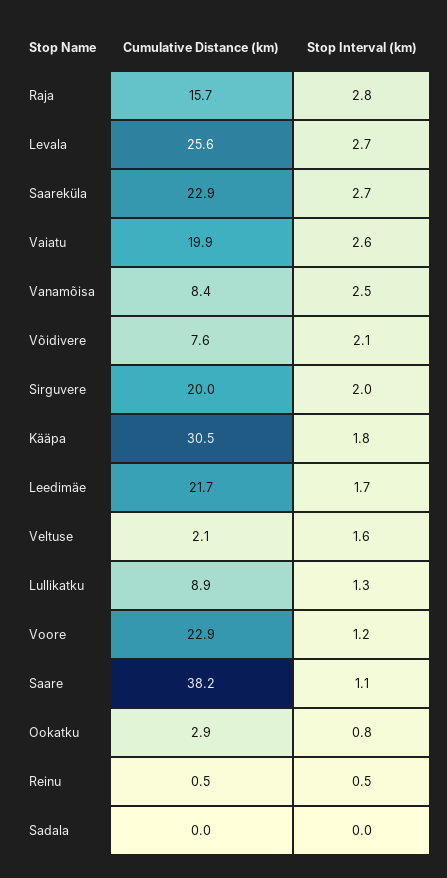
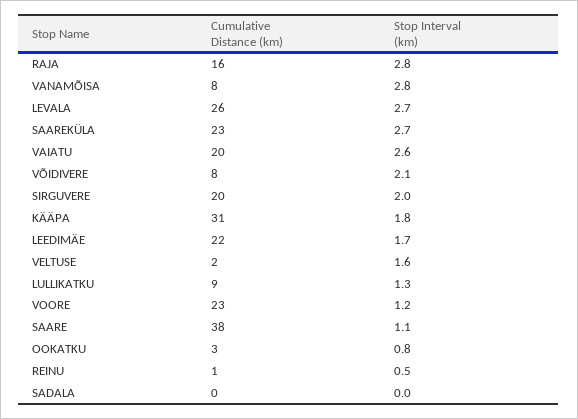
  {
    "Cumulative Distance (km)": {
      "Raja": 15.7,
      "Levala": 25.6,
      "Saareküla": 22.9,
      "Vaiatu": 19.9,
      "Vanamõisa": 8.4,
      "Võidivere": 7.6,
      "Sirguvere": 20,
      "Kääpa": 30.5,
      "Leedimäe": 21.7,
      "Veltuse": 2.1,
      "Lullikatku": 8.9,
      "Voore": 22.9,
      "Saare": 38.2,
      "Ookatku": 2.9,
      "Reinu": 0.5,
      "Sadala": 0
    },
    "Stop Interval (km)": {
      "Raja": 2.8,
      "Levala": 2.7,
      "Saareküla": 2.7,
      "Vaiatu": 2.6,
-     "Vanamõisa": 2.5,
+     "Vanamõisa": 2.8,
      "Võidivere": 2.1,
      "Sirguvere": 2,
      "Kääpa": 1.8,
      "Leedimäe": 1.7,
      "Veltuse": 1.6,
      "Lullikatku": 1.3,
      "Voore": 1.2,
      "Saare": 1.1,
      "Ookatku": 0.8,
      "Reinu": 0.5,
      "Sadala": 0
    }
  }

